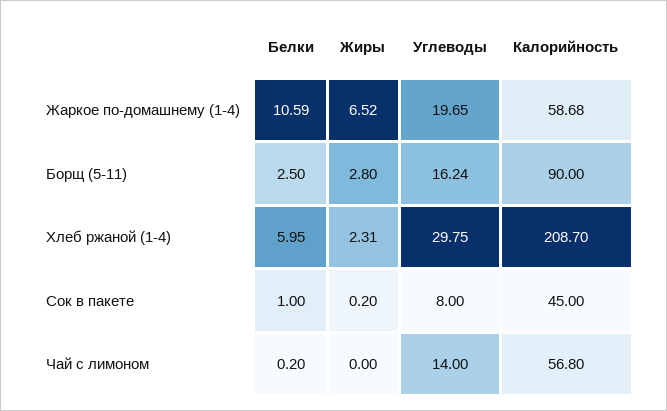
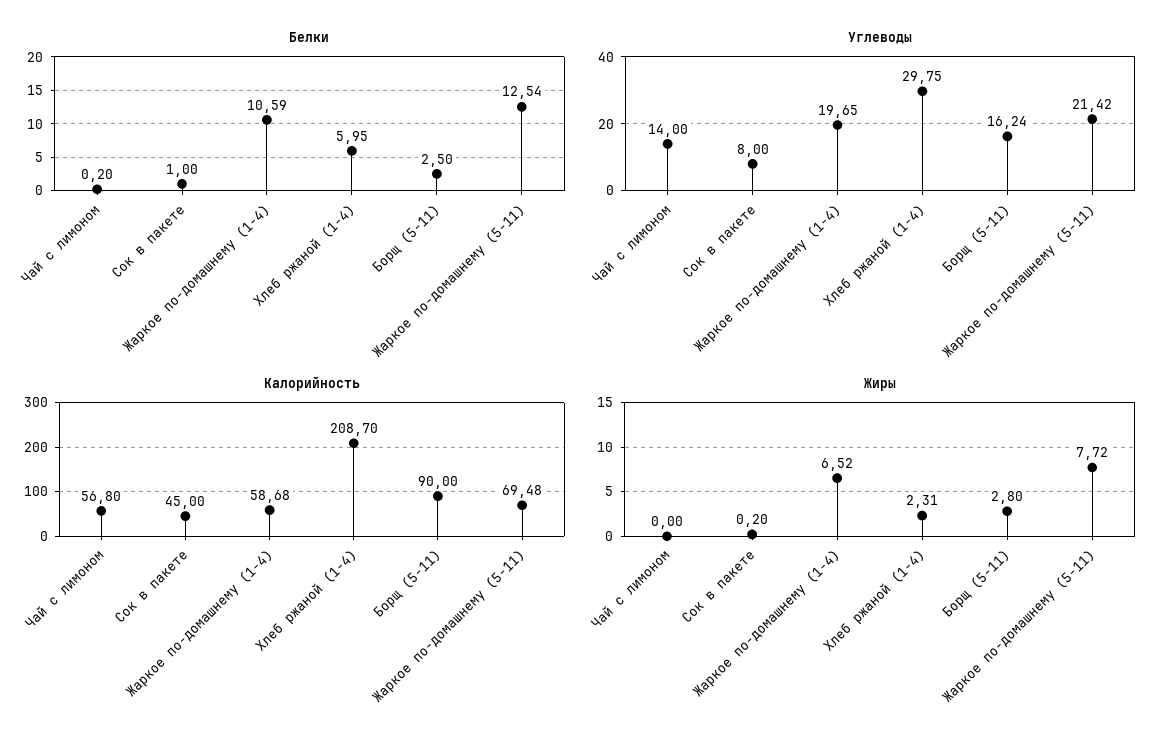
  {
    "Белки": {
      "Жаркое по-домашнему (1-4)": 10.59,
      "Борщ (5-11)": 2.5,
      "Хлеб ржаной (1-4)": 5.95,
      "Сок в пакете": 1,
-     "Чай с лимоном": 0.2
+     "Чай с лимоном": 0.2,
+     "Жаркое по-домашнему (5-11)": 12.54
    },
    "Жиры": {
      "Жаркое по-домашнему (1-4)": 6.52,
      "Борщ (5-11)": 2.8,
      "Хлеб ржаной (1-4)": 2.31,
      "Сок в пакете": 0.2,
-     "Чай с лимоном": 0
+     "Чай с лимоном": 0,
+     "Жаркое по-домашнему (5-11)": 7.72
    },
    "Углеводы": {
      "Жаркое по-домашнему (1-4)": 19.65,
      "Борщ (5-11)": 16.24,
      "Хлеб ржаной (1-4)": 29.75,
      "Сок в пакете": 8,
-     "Чай с лимоном": 14
+     "Чай с лимоном": 14,
+     "Жаркое по-домашнему (5-11)": 21.42
    },
    "Калорийность": {
      "Жаркое по-домашнему (1-4)": 58.68,
      "Борщ (5-11)": 90,
      "Хлеб ржаной (1-4)": 208.7,
      "Сок в пакете": 45,
-     "Чай с лимоном": 56.8
+     "Чай с лимоном": 56.8,
+     "Жаркое по-домашнему (5-11)": 69.48
    }
  }

